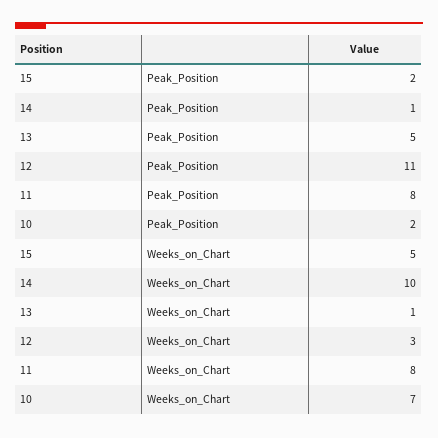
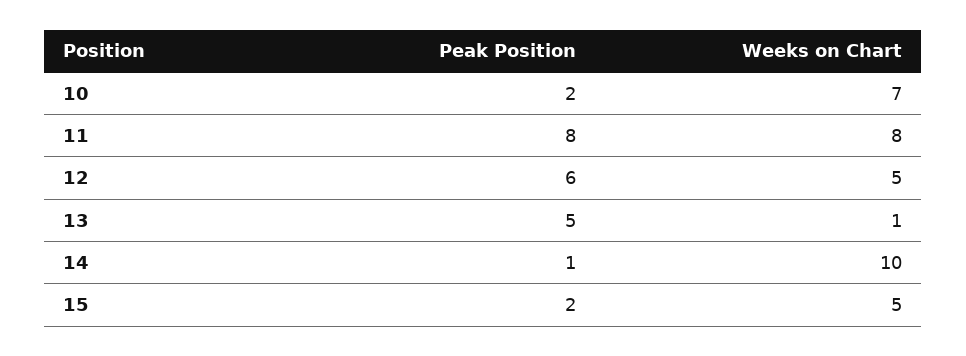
  {
    "15": {
      "Peak_Position": 2,
      "Weeks_on_Chart": 5
    },
    "14": {
      "Peak_Position": 1,
      "Weeks_on_Chart": 10
    },
    "13": {
      "Peak_Position": 5,
      "Weeks_on_Chart": 1
    },
    "12": {
-     "Peak_Position": 11,
+     "Peak_Position": 6,
-     "Weeks_on_Chart": 3
+     "Weeks_on_Chart": 5
    },
    "11": {
      "Peak_Position": 8,
      "Weeks_on_Chart": 8
    },
    "10": {
      "Peak_Position": 2,
      "Weeks_on_Chart": 7
    }
  }

